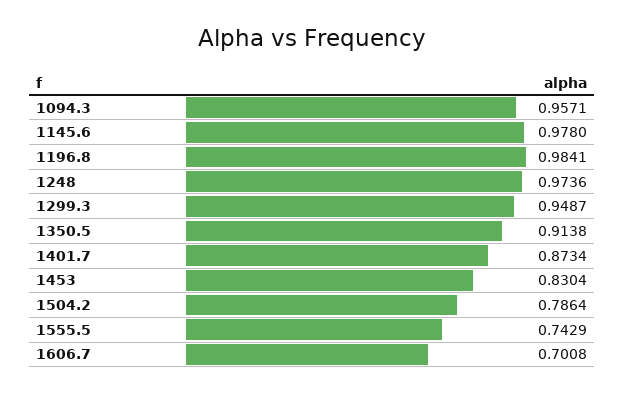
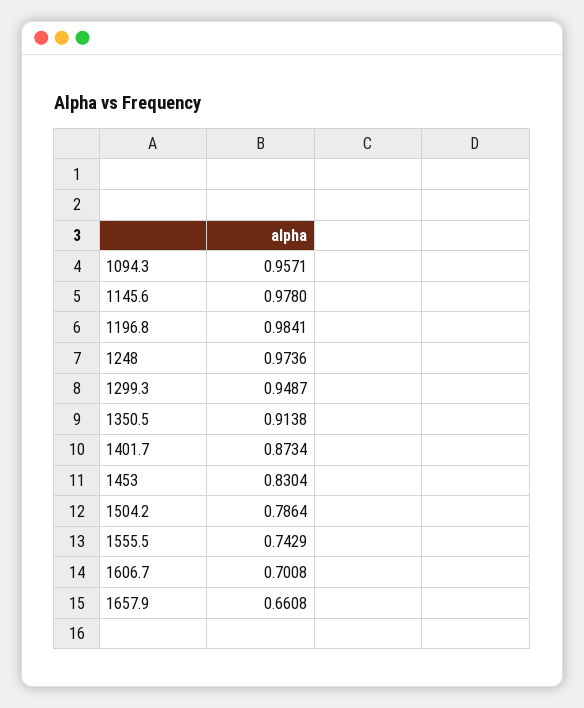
  {
    "1094.3": 0.9571,
    "1145.6": 0.978,
    "1196.8": 0.9841,
    "1248": 0.9736,
    "1299.3": 0.9487,
    "1350.5": 0.9138,
    "1401.7": 0.8734,
    "1453": 0.8304,
    "1504.2": 0.7864,
    "1555.5": 0.7429,
-   "1606.7": 0.7008
+   "1606.7": 0.7008,
+   "1657.9": 0.6608
  }

